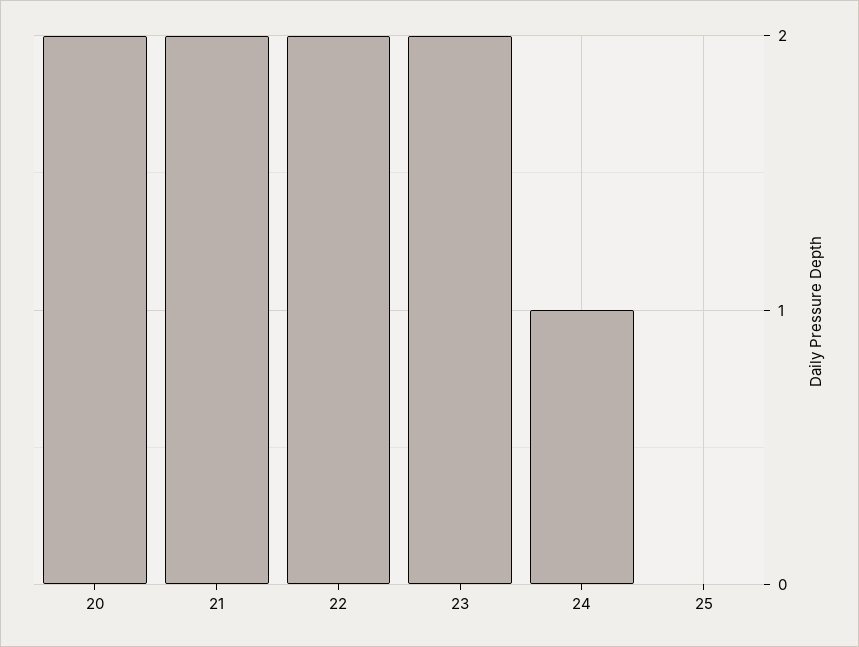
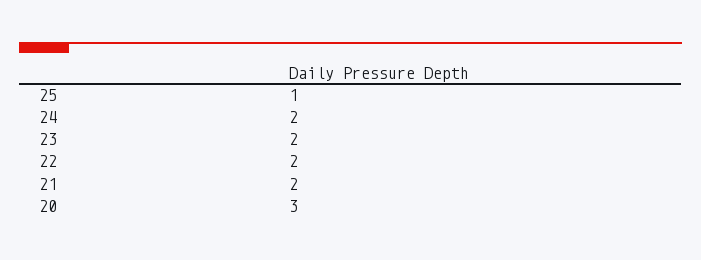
  {
-   "20": 2,
+   "20": 3,
    "21": 2,
    "22": 2,
    "23": 2,
-   "24": 1,
+   "24": 2,
-   "25": 0
+   "25": 1
  }

